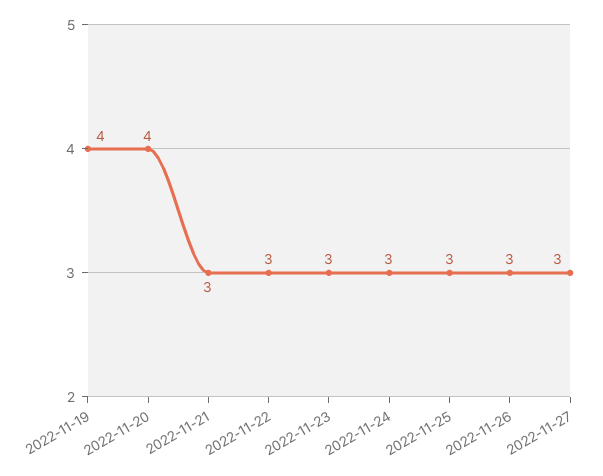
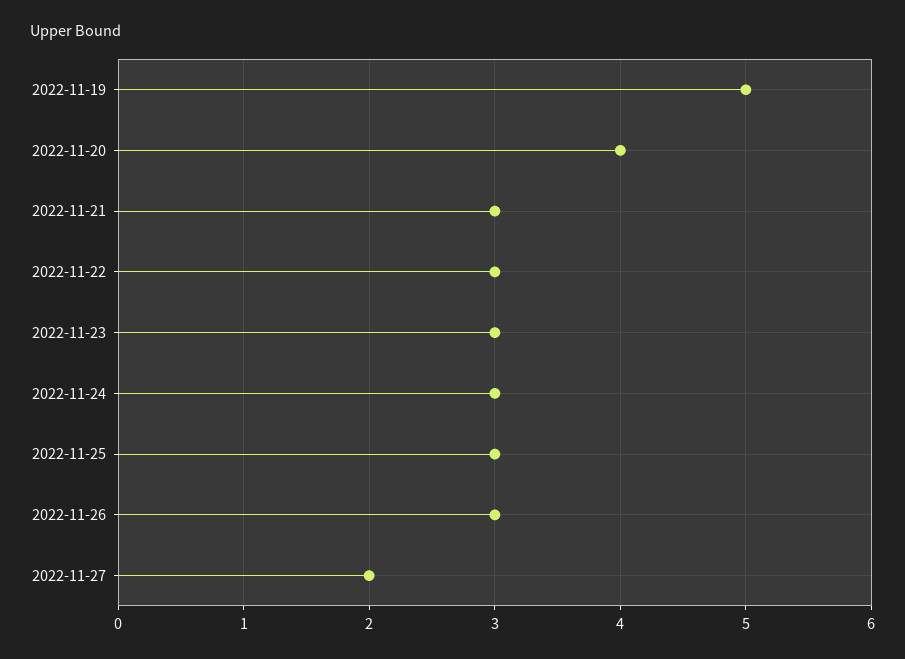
  {
-   "2022-11-19": 4,
+   "2022-11-19": 5,
    "2022-11-20": 4,
    "2022-11-21": 3,
    "2022-11-22": 3,
    "2022-11-23": 3,
    "2022-11-24": 3,
    "2022-11-25": 3,
    "2022-11-26": 3,
-   "2022-11-27": 3
+   "2022-11-27": 2
  }

